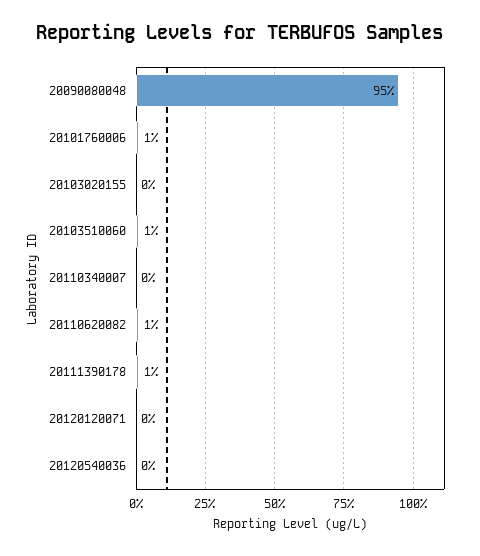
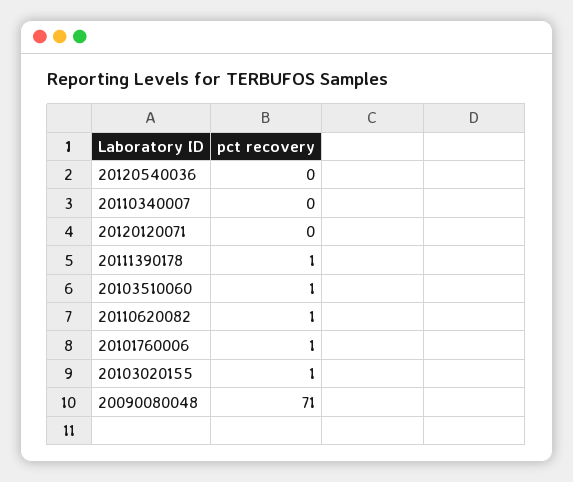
  {
-   "20090080048": 95,
+   "20090080048": 71,
    "20101760006": 1,
-   "20103020155": 0,
+   "20103020155": 1,
    "20103510060": 1,
    "20110340007": 0,
    "20110620082": 1,
    "20111390178": 1,
    "20120120071": 0,
    "20120540036": 0
  }

